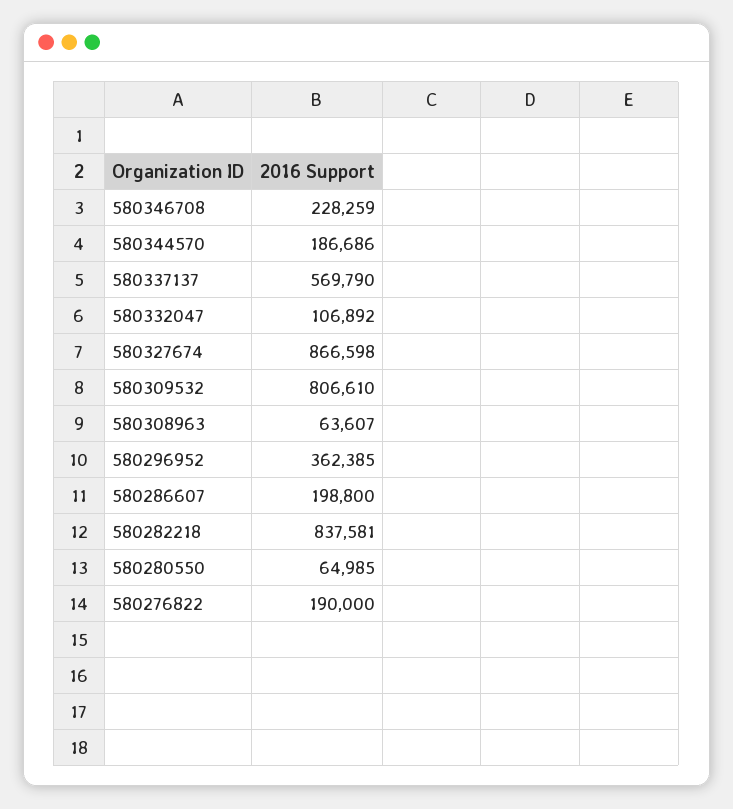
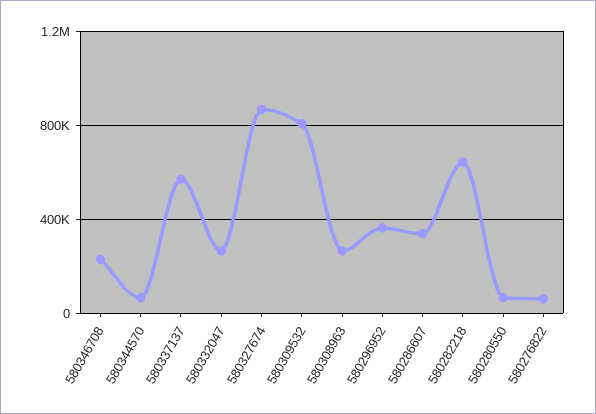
  {
    "580346708": 228259,
-   "580344570": 186686,
+   "580344570": 50000,
    "580337137": 569790,
-   "580332047": 106892,
+   "580332047": 250000,
    "580327674": 866598,
    "580309532": 806610,
-   "580308963": 63607,
+   "580308963": 250000,
    "580296952": 362385,
-   "580286607": 198800,
+   "580286607": 350000,
-   "580282218": 837581,
+   "580282218": 650000,
    "580280550": 64985,
-   "580276822": 190000
+   "580276822": 50000
  }

